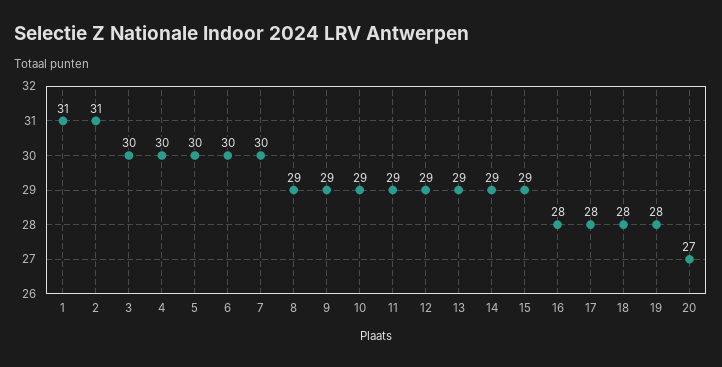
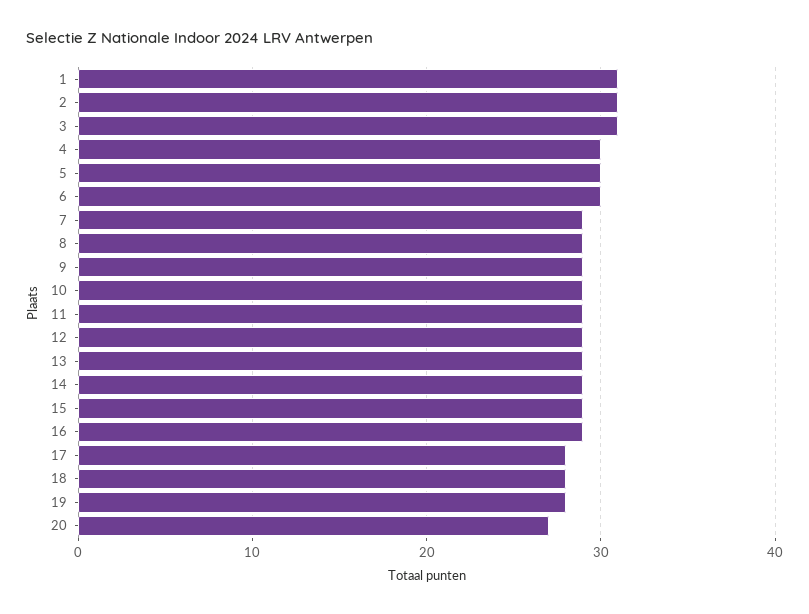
  {
    "1": 31,
    "2": 31,
-   "3": 30,
+   "3": 31,
    "4": 30,
    "5": 30,
    "6": 30,
-   "7": 30,
+   "7": 29,
    "8": 29,
    "9": 29,
    "10": 29,
    "11": 29,
    "12": 29,
    "13": 29,
    "14": 29,
    "15": 29,
-   "16": 28,
+   "16": 29,
    "17": 28,
    "18": 28,
    "19": 28,
    "20": 27
  }

